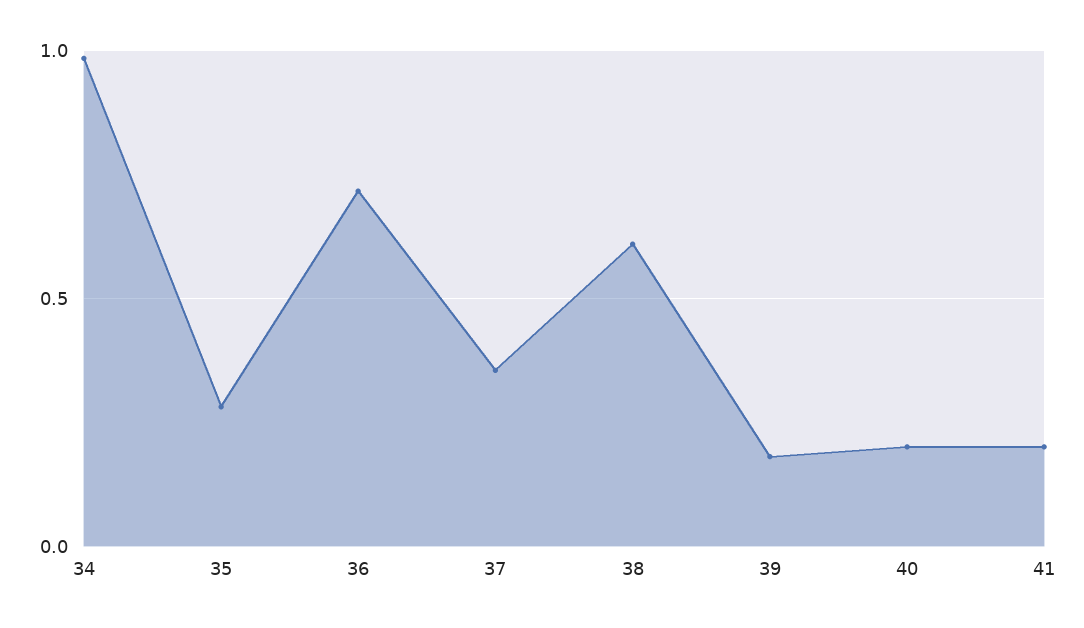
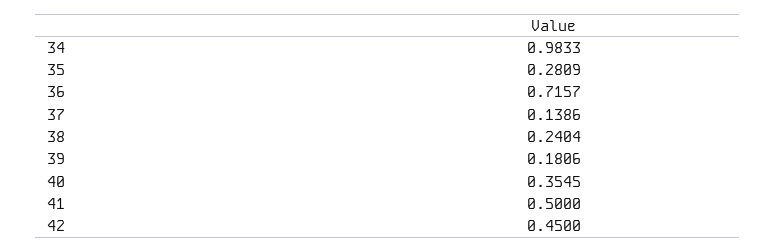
  {
    "34": 0.9833,
    "35": 0.2809,
    "36": 0.7157,
-   "37": 0.35,
+   "37": 0.1386,
-   "38": 0.6,
+   "38": 0.2404,
    "39": 0.1806,
-   "40": 0.2,
+   "40": 0.3545,
-   "41": 0.2
+   "41": 0.5,
+   "42": 0.45
  }

